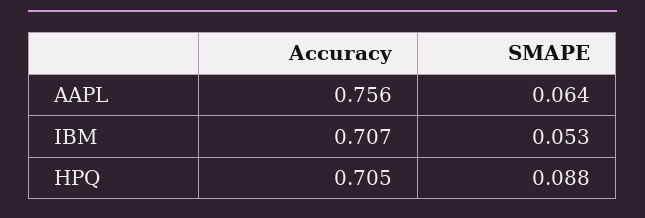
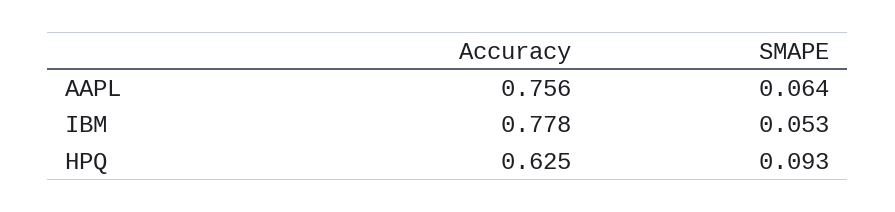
  {
    "Accuracy": {
      "AAPL": 0.756,
-     "IBM": 0.707,
+     "IBM": 0.778,
-     "HPQ": 0.705
+     "HPQ": 0.625
    },
    "SMAPE": {
      "AAPL": 0.064,
      "IBM": 0.053,
-     "HPQ": 0.088
+     "HPQ": 0.093
    }
  }

